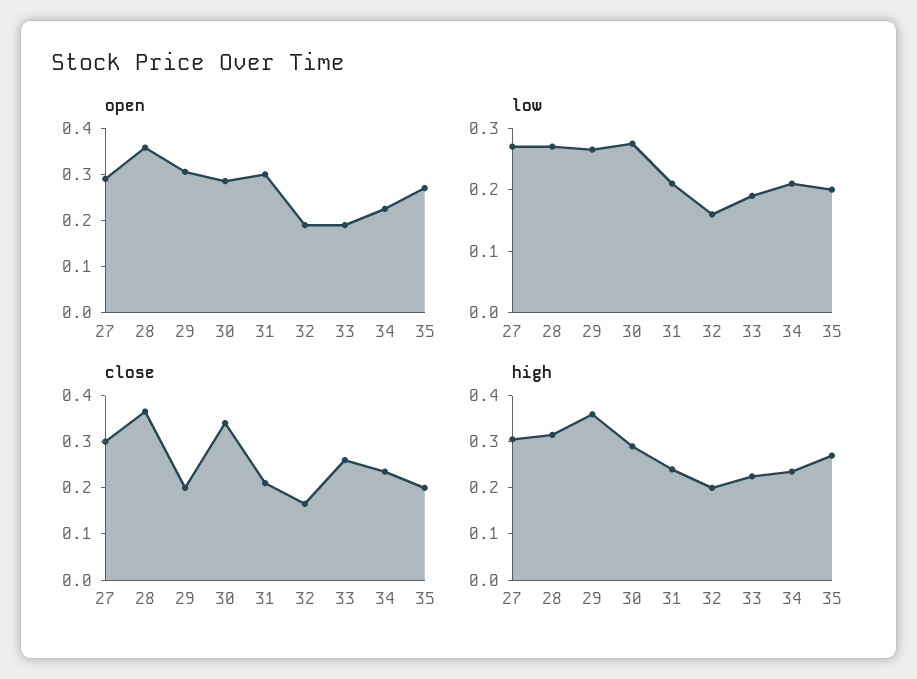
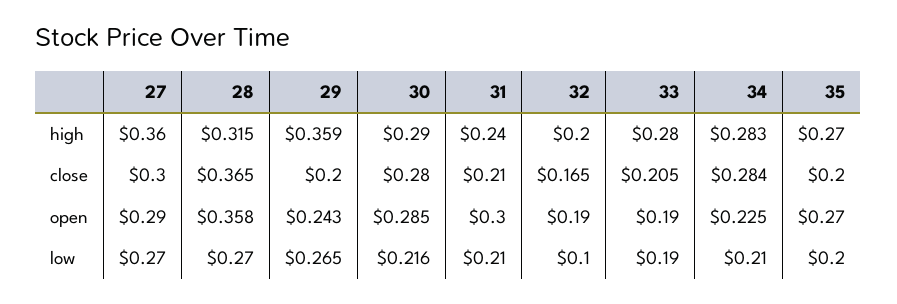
  {
    "open": {
      "27": 0.29,
      "28": 0.358,
-     "29": 0.3,
+     "29": 0.243,
      "30": 0.285,
      "31": 0.3,
      "32": 0.19,
      "33": 0.19,
      "34": 0.225,
      "35": 0.27
    },
    "low": {
      "27": 0.27,
      "28": 0.27,
      "29": 0.265,
-     "30": 0.28,
+     "30": 0.216,
      "31": 0.21,
-     "32": 0.16,
+     "32": 0.1,
      "33": 0.19,
      "34": 0.21,
      "35": 0.2
    },
    "close": {
      "27": 0.3,
      "28": 0.365,
      "29": 0.2,
-     "30": 0.34,
+     "30": 0.28,
      "31": 0.21,
      "32": 0.165,
-     "33": 0.26,
+     "33": 0.205,
-     "34": 0.24,
+     "34": 0.284,
      "35": 0.2
    },
    "high": {
-     "27": 0.3,
+     "27": 0.36,
      "28": 0.315,
      "29": 0.359,
      "30": 0.29,
      "31": 0.24,
      "32": 0.2,
-     "33": 0.22,
+     "33": 0.28,
-     "34": 0.24,
+     "34": 0.283,
      "35": 0.27
    }
  }

